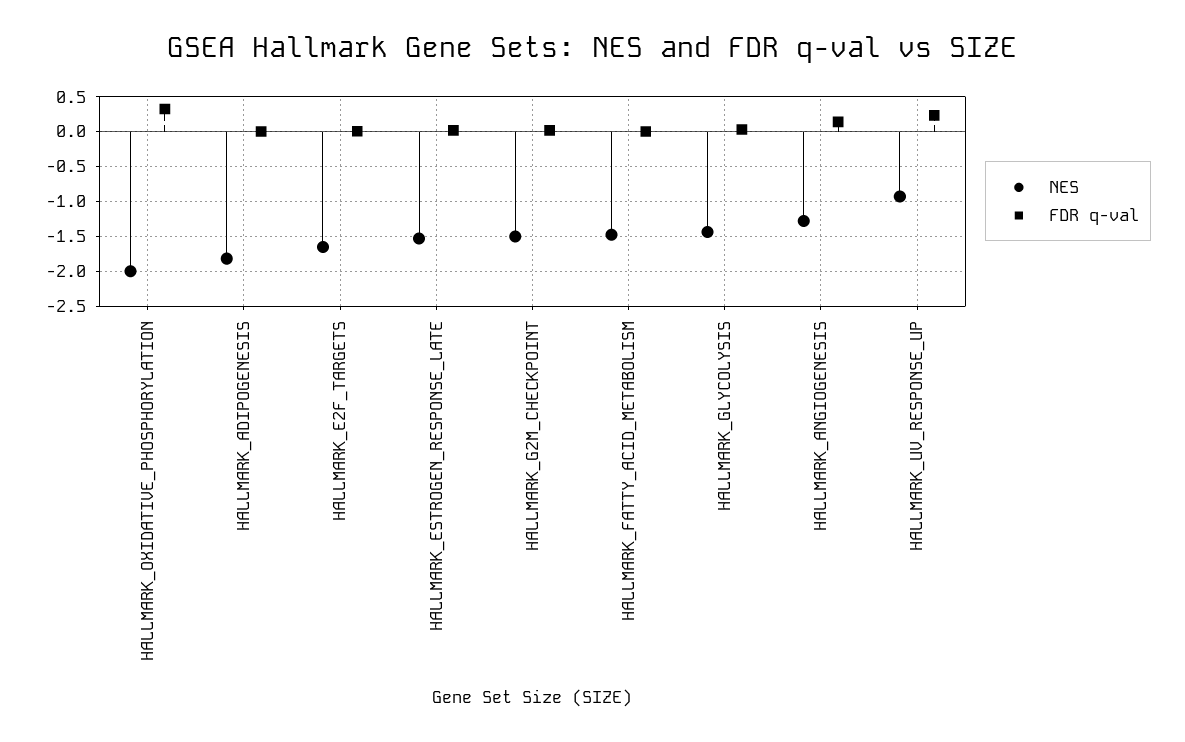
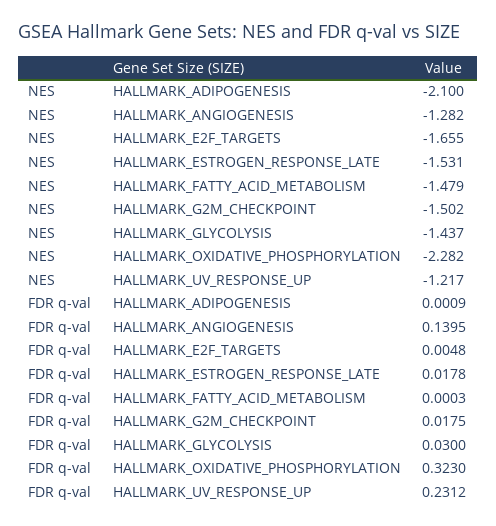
  {
    "NES": {
-     "HALLMARK_OXIDATIVE_PHOSPHORYLATION": -2,
+     "HALLMARK_OXIDATIVE_PHOSPHORYLATION": -2.282,
-     "HALLMARK_ADIPOGENESIS": -1.8,
+     "HALLMARK_ADIPOGENESIS": -2.1,
      "HALLMARK_E2F_TARGETS": -1.655,
      "HALLMARK_ESTROGEN_RESPONSE_LATE": -1.531,
      "HALLMARK_G2M_CHECKPOINT": -1.502,
      "HALLMARK_FATTY_ACID_METABOLISM": -1.479,
      "HALLMARK_GLYCOLYSIS": -1.437,
      "HALLMARK_ANGIOGENESIS": -1.282,
-     "HALLMARK_UV_RESPONSE_UP": -0.9
+     "HALLMARK_UV_RESPONSE_UP": -1.217
    },
    "FDR q-val": {
      "HALLMARK_OXIDATIVE_PHOSPHORYLATION": 0.323,
      "HALLMARK_ADIPOGENESIS": 0.0009,
      "HALLMARK_E2F_TARGETS": 0.0048,
      "HALLMARK_ESTROGEN_RESPONSE_LATE": 0.0178,
      "HALLMARK_G2M_CHECKPOINT": 0.0175,
      "HALLMARK_FATTY_ACID_METABOLISM": 0.0003,
      "HALLMARK_GLYCOLYSIS": 0.03,
      "HALLMARK_ANGIOGENESIS": 0.1395,
      "HALLMARK_UV_RESPONSE_UP": 0.2312
    }
  }

